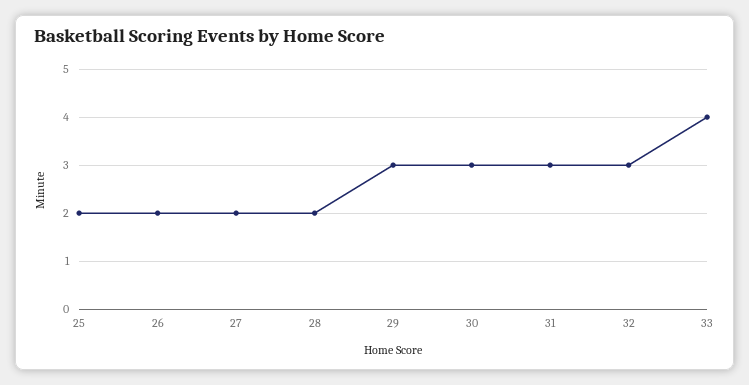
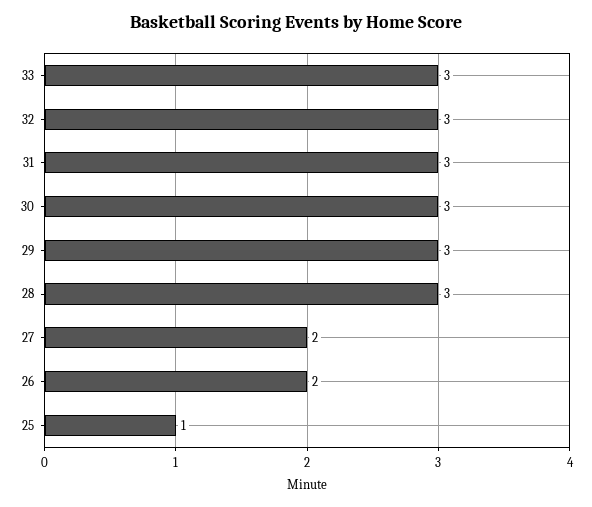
  {
-   "25": 2,
+   "25": 1,
    "26": 2,
    "27": 2,
-   "28": 2,
+   "28": 3,
    "29": 3,
    "30": 3,
    "31": 3,
    "32": 3,
-   "33": 4
+   "33": 3
  }

